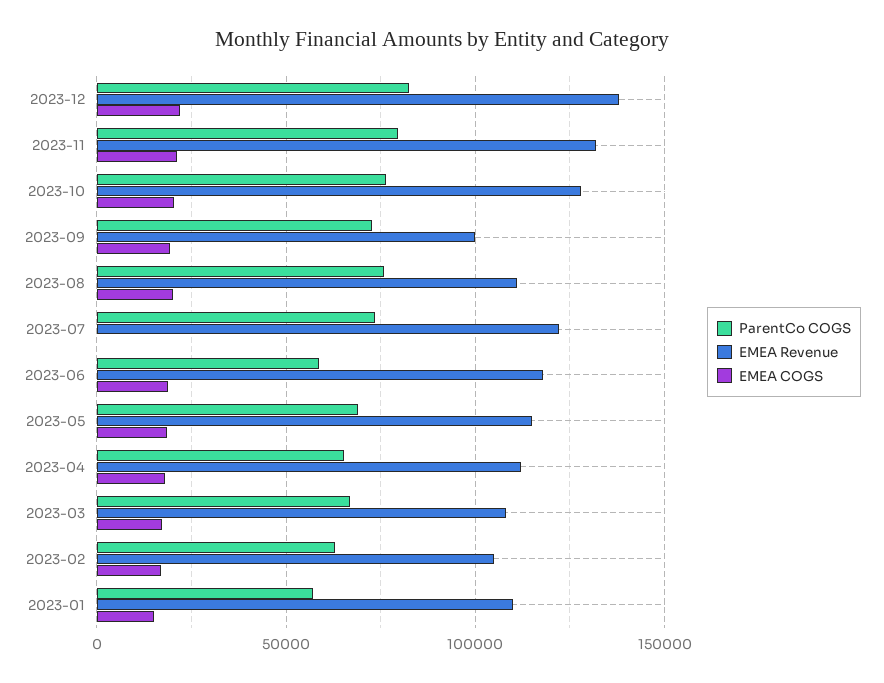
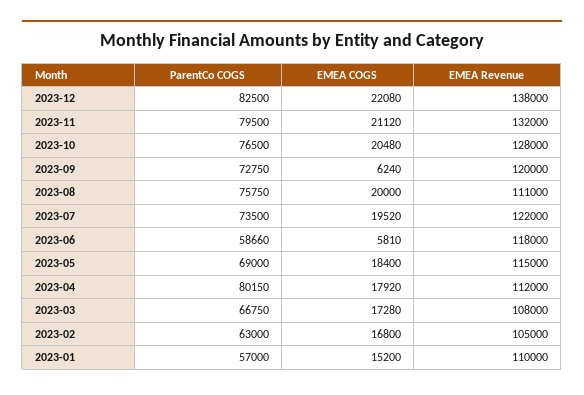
  {
    "ParentCo COGS": {
      "2023-12": 82500,
      "2023-11": 79500,
      "2023-10": 76500,
      "2023-09": 72750,
      "2023-08": 75750,
      "2023-07": 73500,
      "2023-06": 58660,
      "2023-05": 69000,
-     "2023-04": 65000,
+     "2023-04": 80150,
      "2023-03": 66750,
      "2023-02": 63000,
      "2023-01": 57000
    },
    "EMEA Revenue": {
      "2023-12": 138000,
      "2023-11": 132000,
      "2023-10": 128000,
-     "2023-09": 100000,
+     "2023-09": 120000,
      "2023-08": 111000,
      "2023-07": 122000,
      "2023-06": 118000,
      "2023-05": 115000,
      "2023-04": 112000,
      "2023-03": 108000,
      "2023-02": 105000,
      "2023-01": 110000
    },
    "EMEA COGS": {
      "2023-12": 22080,
      "2023-11": 21120,
      "2023-10": 20480,
-     "2023-09": 20000,
+     "2023-09": 6240,
      "2023-08": 20000,
-     "2023-07": 0,
+     "2023-07": 19520,
-     "2023-06": 20000,
+     "2023-06": 5810,
      "2023-05": 18400,
      "2023-04": 17920,
      "2023-03": 17280,
      "2023-02": 16800,
      "2023-01": 15200
    }
  }

